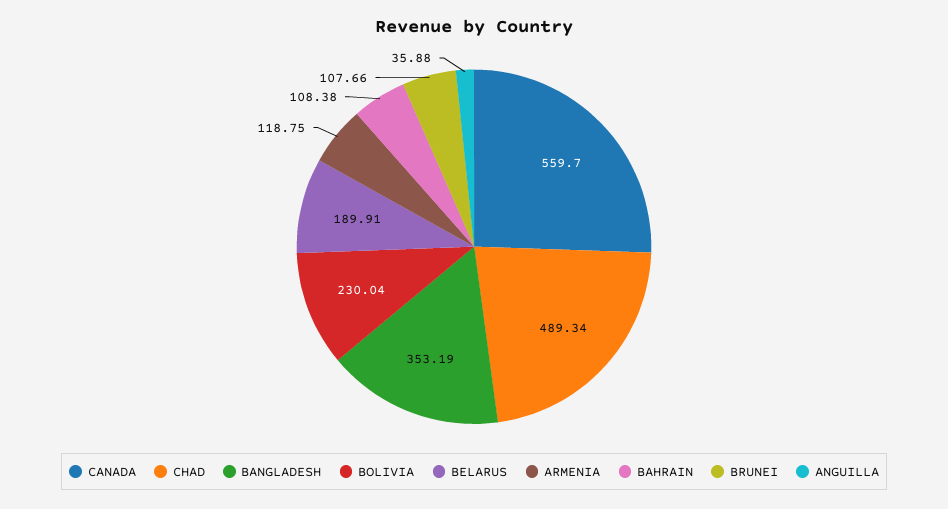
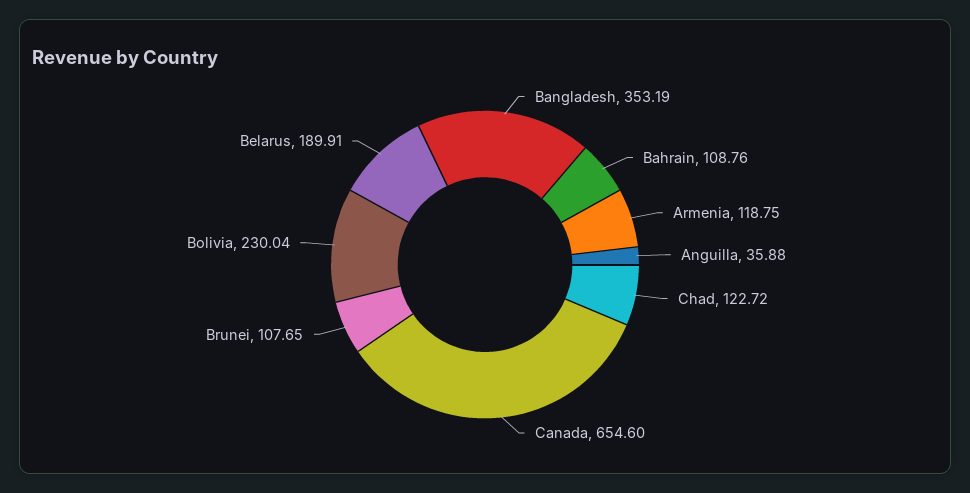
  {
-   "CANADA": 559.7,
+   "CANADA": 654.6,
-   "CHAD": 489.34,
+   "CHAD": 122.72,
    "BANGLADESH": 353.19,
    "BOLIVIA": 230.04,
    "BELARUS": 189.91,
    "ARMENIA": 118.75,
-   "BAHRAIN": 108.38,
+   "BAHRAIN": 108.76,
-   "BRUNEI": 107.66,
+   "BRUNEI": 107.65,
    "ANGUILLA": 35.88
  }

